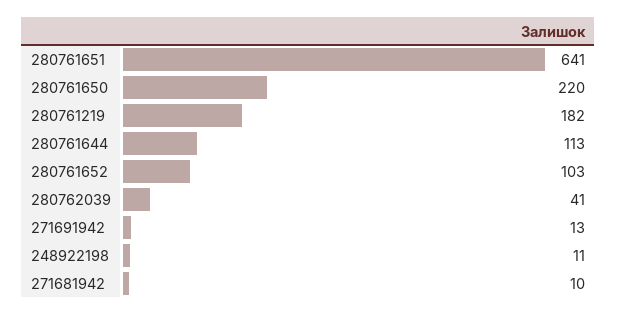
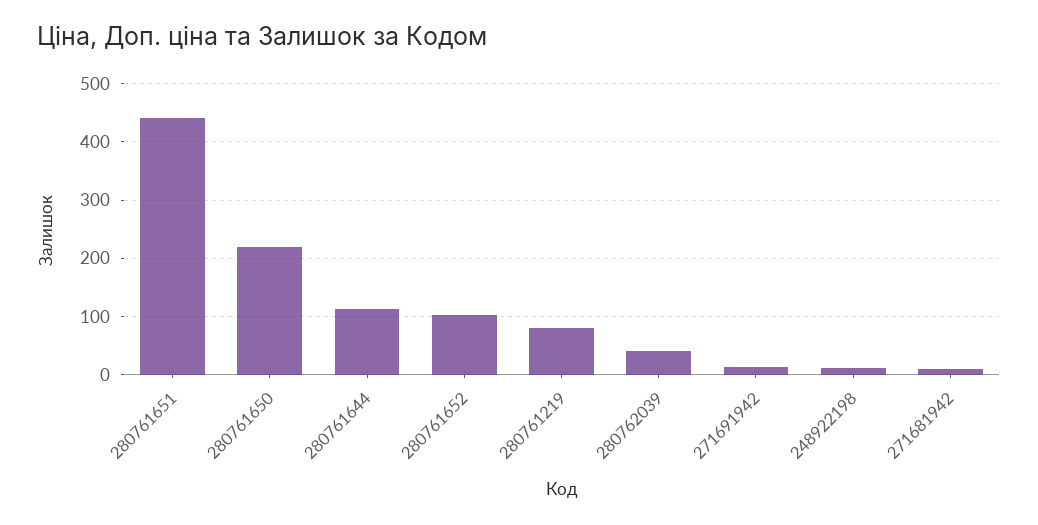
  {
-   "280761651": 641,
+   "280761651": 440,
    "280761650": 220,
-   "280761219": 182,
+   "280761219": 80,
    "280761644": 113,
    "280761652": 103,
    "280762039": 41,
    "271691942": 13,
    "248922198": 11,
    "271681942": 10
  }

